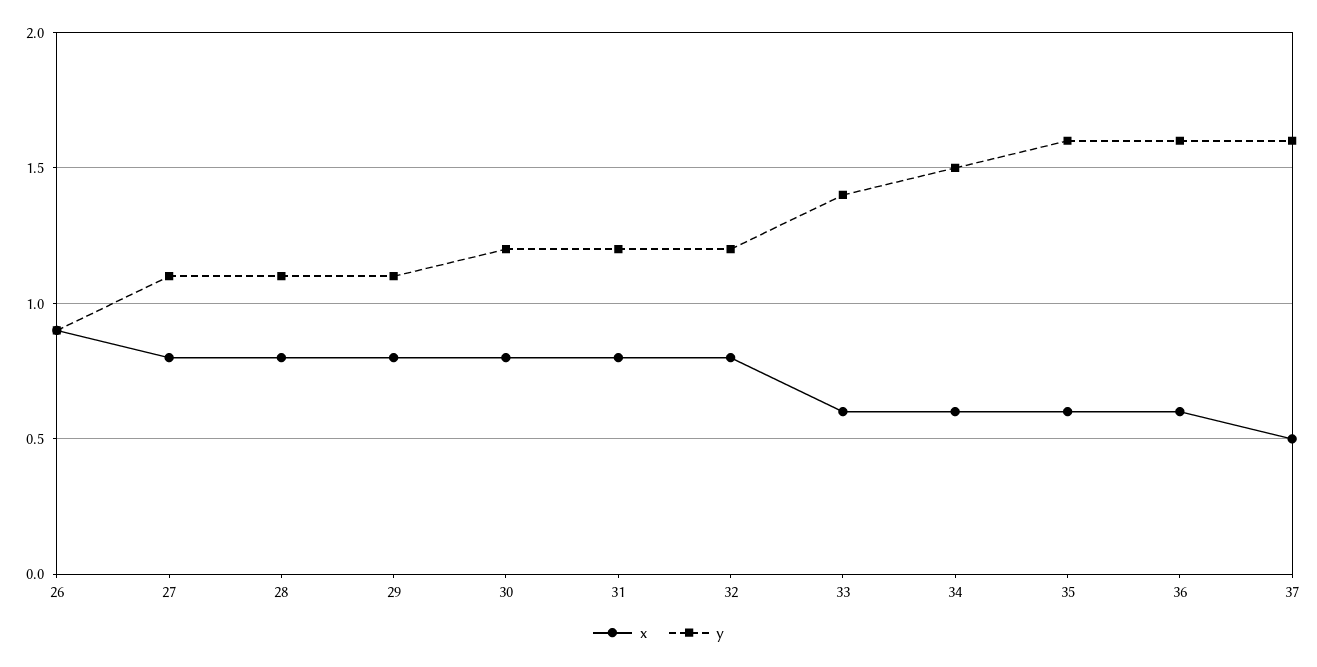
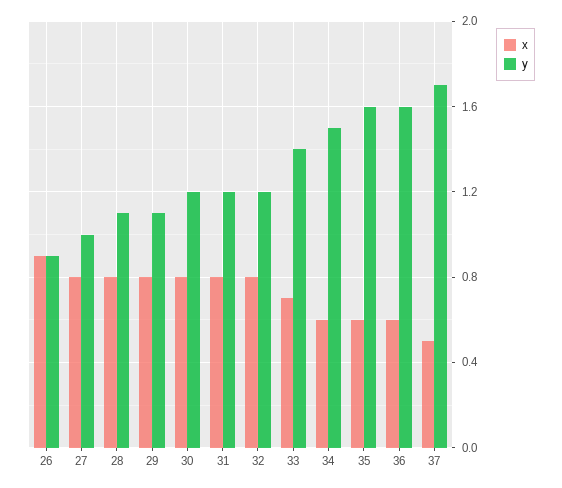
  {
    "x": {
      "26": 0.9,
      "27": 0.8,
      "28": 0.8,
      "29": 0.8,
      "30": 0.8,
      "31": 0.8,
      "32": 0.8,
-     "33": 0.6,
+     "33": 0.7,
      "34": 0.6,
      "35": 0.6,
      "36": 0.6,
      "37": 0.5
    },
    "y": {
      "26": 0.9,
-     "27": 1.1,
+     "27": 1,
      "28": 1.1,
      "29": 1.1,
      "30": 1.2,
      "31": 1.2,
      "32": 1.2,
      "33": 1.4,
      "34": 1.5,
      "35": 1.6,
      "36": 1.6,
-     "37": 1.6
+     "37": 1.7
    }
  }

